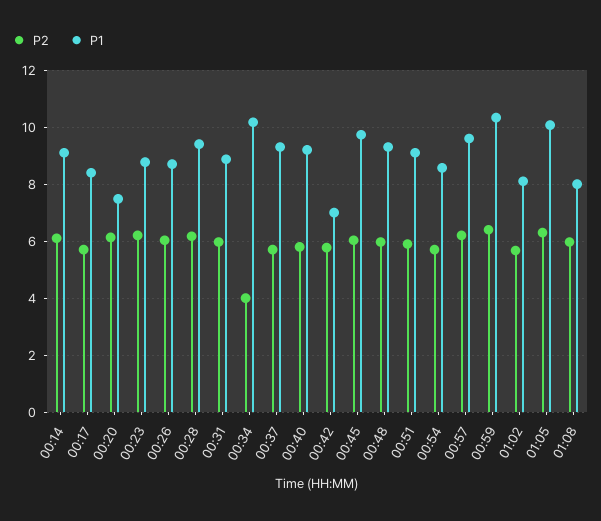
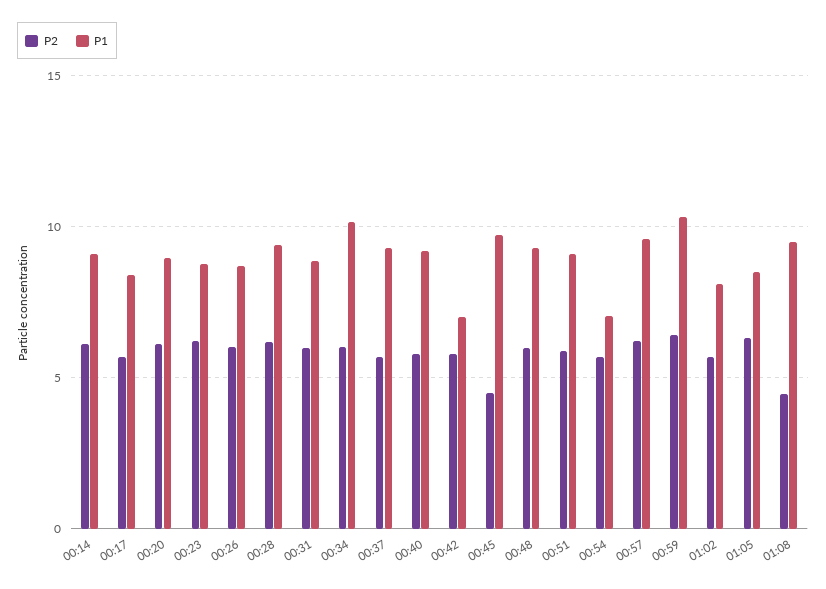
  {
    "P2": {
      "00:14": 6,
      "00:17": 5.75,
      "00:20": 6.25,
      "00:23": 6.25,
      "00:26": 6,
      "00:28": 6.25,
      "00:31": 6,
-     "00:34": 4,
+     "00:34": 6,
      "00:37": 5.75,
      "00:40": 5.75,
      "00:42": 5.75,
-     "00:45": 6,
+     "00:45": 4.5,
      "00:48": 6,
      "00:51": 6,
      "00:54": 5.75,
      "00:57": 6.25,
      "00:59": 6.5,
      "01:02": 5.75,
      "01:05": 6.25,
-     "01:08": 6
+     "01:08": 4.5
    },
    "P1": {
      "00:14": 9,
      "00:17": 8.5,
-     "00:20": 7.5,
+     "00:20": 9,
      "00:23": 8.75,
      "00:26": 8.75,
      "00:28": 9.5,
      "00:31": 8.75,
      "00:34": 10.25,
      "00:37": 9.25,
      "00:40": 9.25,
      "00:42": 7,
      "00:45": 9.75,
      "00:48": 9.25,
      "00:51": 9,
-     "00:54": 8.5,
+     "00:54": 7,
      "00:57": 9.5,
      "00:59": 10.25,
      "01:02": 8,
-     "01:05": 10,
+     "01:05": 8.5,
-     "01:08": 8
+     "01:08": 9.5
    }
  }

